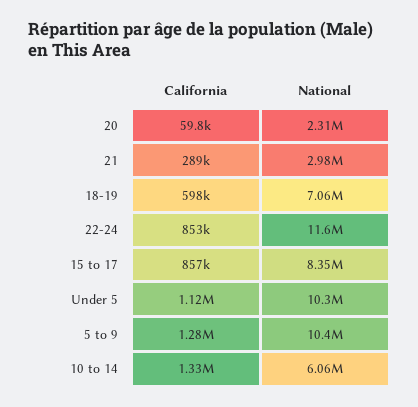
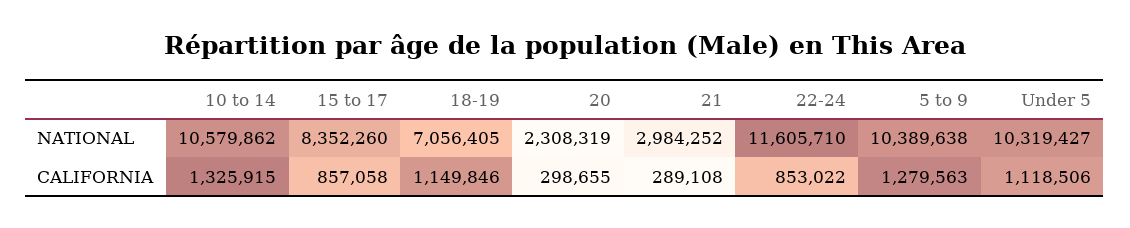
  {
    "California": {
-     "20": 59800,
+     "20": 298655,
      "21": 289108,
-     "18-19": 598000,
+     "18-19": 1149846,
      "22-24": 853022,
      "15 to 17": 857058,
      "Under 5": 1118506,
      "5 to 9": 1279563,
      "10 to 14": 1325915
    },
    "National": {
      "20": 2308319,
      "21": 2984252,
      "18-19": 7056405,
      "22-24": 11605710,
      "15 to 17": 8352260,
      "Under 5": 10319427,
      "5 to 9": 10389638,
-     "10 to 14": 6060000
+     "10 to 14": 10579862
    }
  }

